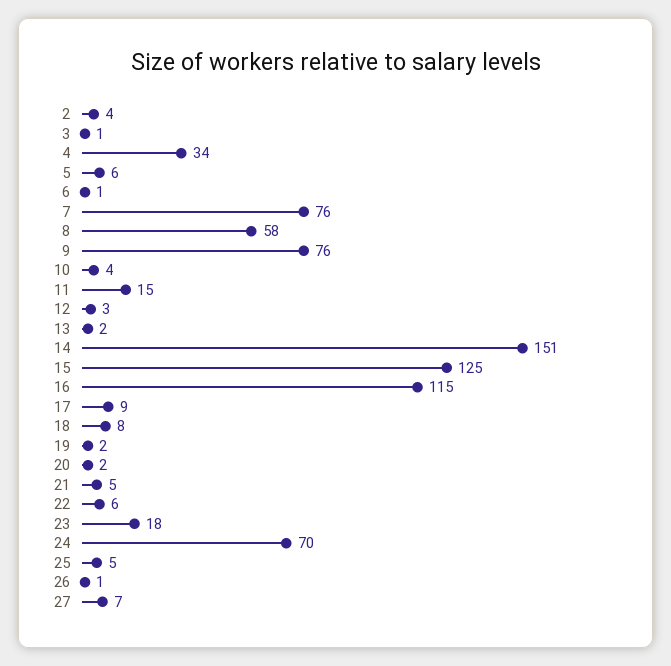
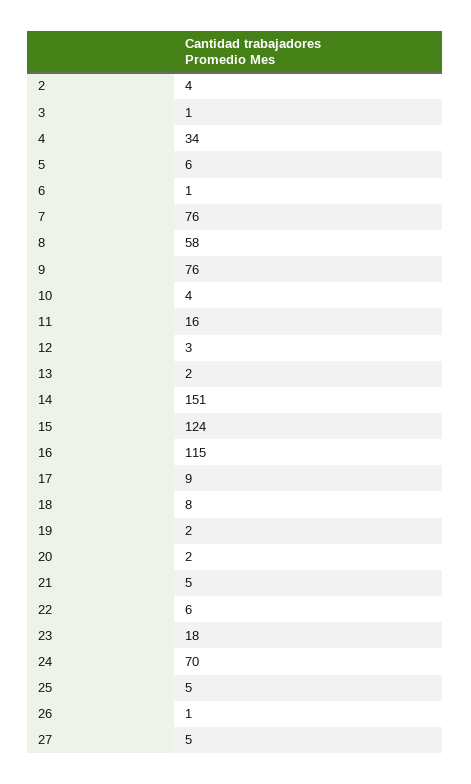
  {
    "2": 4,
    "3": 1,
    "4": 34,
    "5": 6,
    "6": 1,
    "7": 76,
    "8": 58,
    "9": 76,
    "10": 4,
-   "11": 15,
+   "11": 16,
    "12": 3,
    "13": 2,
    "14": 151,
-   "15": 125,
+   "15": 124,
    "16": 115,
    "17": 9,
    "18": 8,
    "19": 2,
    "20": 2,
    "21": 5,
    "22": 6,
    "23": 18,
    "24": 70,
    "25": 5,
    "26": 1,
-   "27": 7
+   "27": 5
  }

